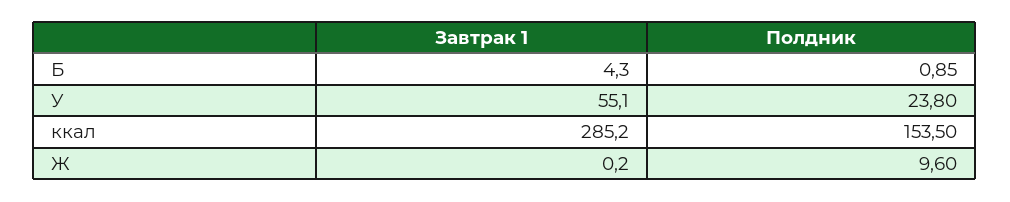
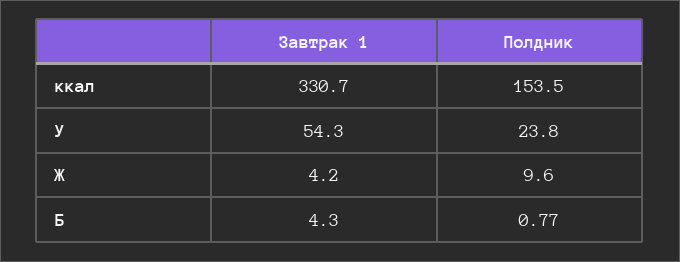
  {
    "Завтрак 1": {
      "Б": 4.3,
-     "У": 55.1,
+     "У": 54.3,
-     "ккал": 285.2,
+     "ккал": 330.7,
-     "Ж": 0.2
+     "Ж": 4.2
    },
    "Полдник": {
-     "Б": 0.85,
+     "Б": 0.77,
      "У": 23.8,
      "ккал": 153.5,
      "Ж": 9.6
    }
  }

